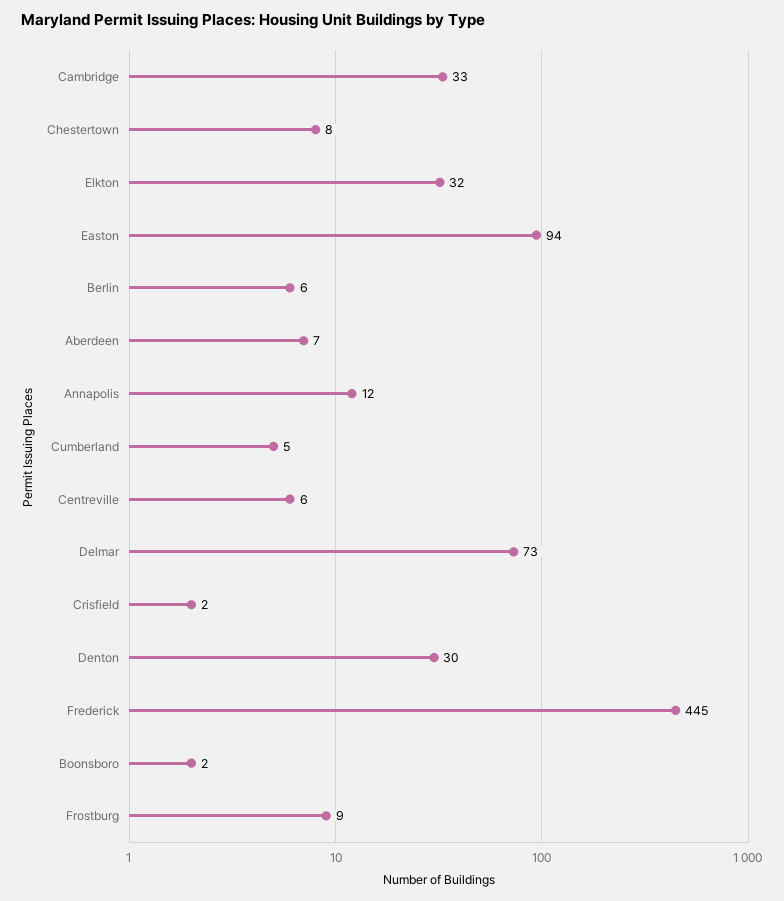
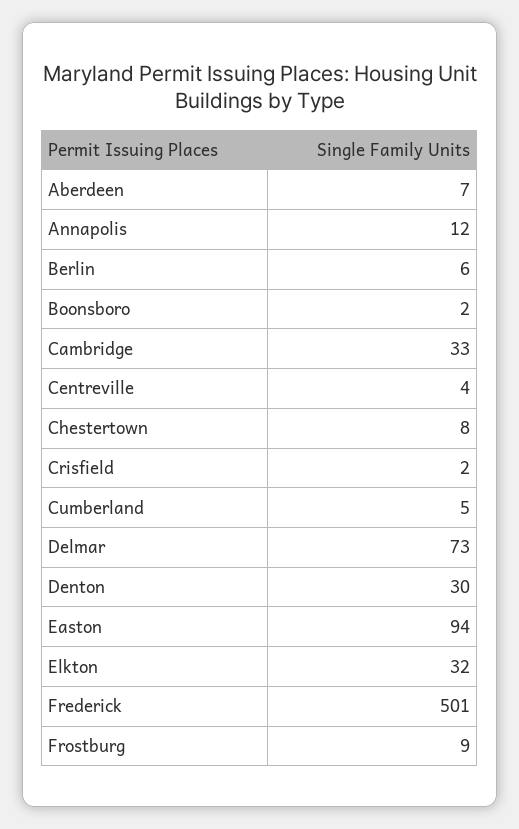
  {
    "Cambridge": 33,
    "Chestertown": 8,
    "Elkton": 32,
    "Easton": 94,
    "Berlin": 6,
    "Aberdeen": 7,
    "Annapolis": 12,
    "Cumberland": 5,
-   "Centreville": 6,
+   "Centreville": 4,
    "Delmar": 73,
    "Crisfield": 2,
    "Denton": 30,
-   "Frederick": 445,
+   "Frederick": 501,
    "Boonsboro": 2,
    "Frostburg": 9
  }

